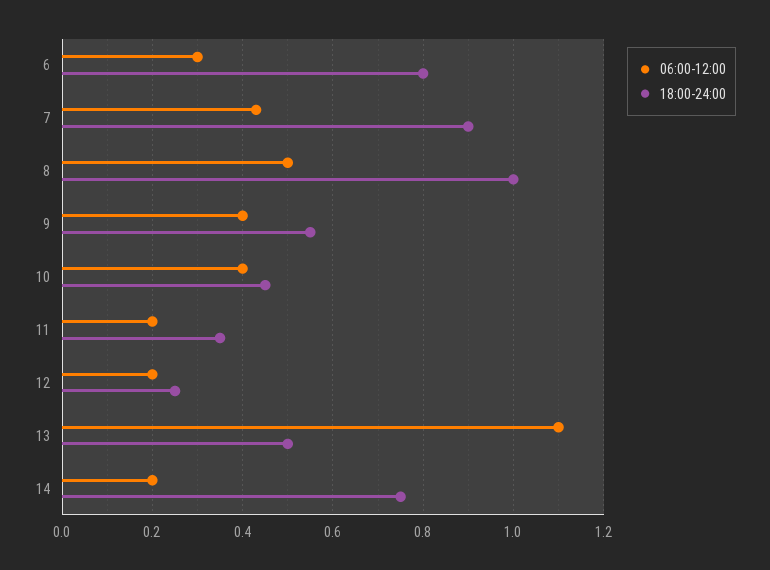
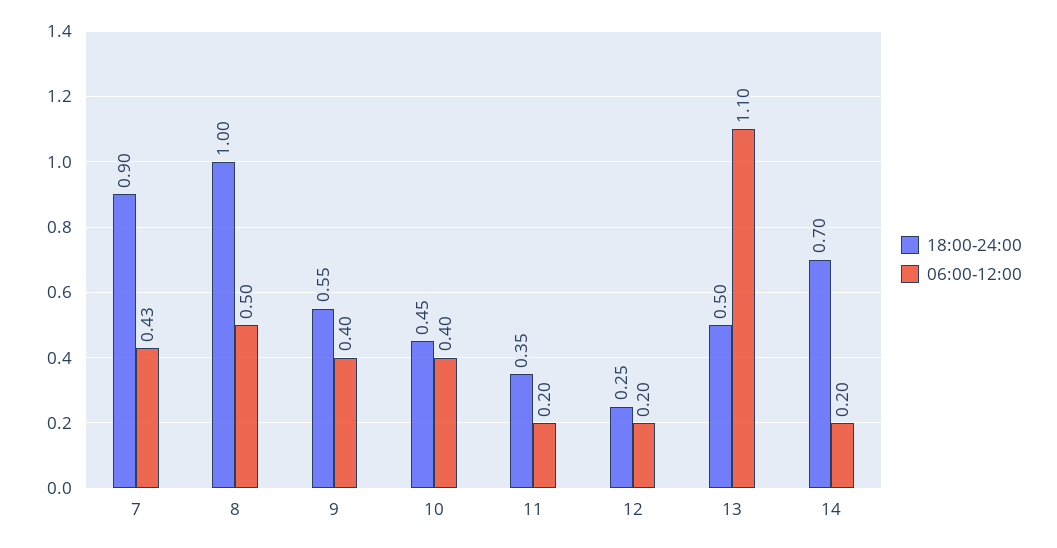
  {
    "06:00-12:00": {
-     "6": 0.3,
      "7": 0.43,
      "8": 0.5,
      "9": 0.4,
      "10": 0.4,
      "11": 0.2,
      "12": 0.2,
      "13": 1.1,
      "14": 0.2
    },
    "18:00-24:00": {
-     "6": 0.8,
      "7": 0.9,
      "8": 1,
      "9": 0.55,
      "10": 0.45,
      "11": 0.35,
      "12": 0.25,
      "13": 0.5,
-     "14": 0.75
+     "14": 0.7
    }
  }

